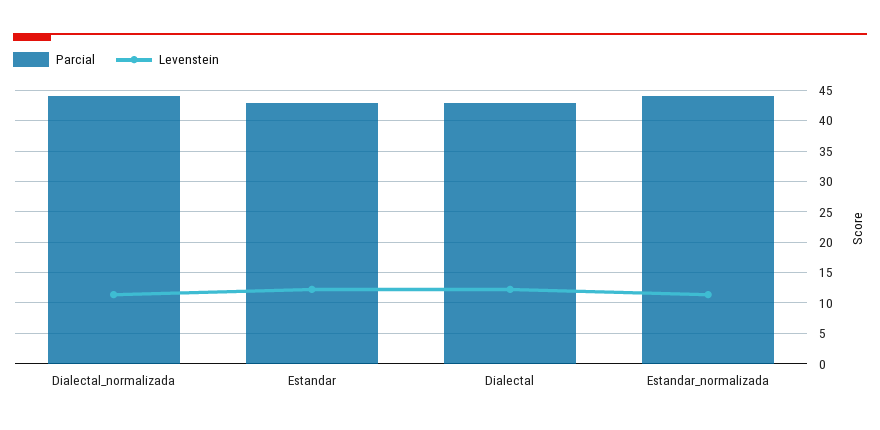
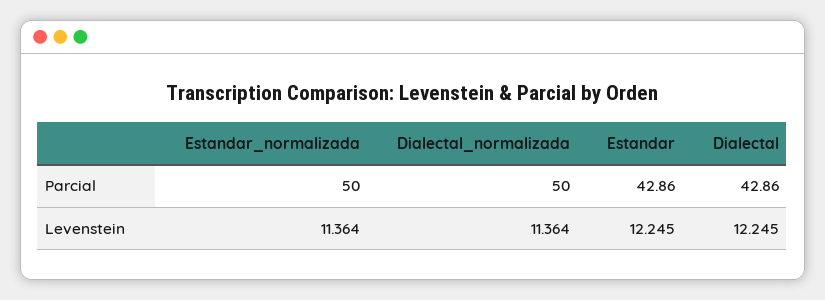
  {
    "Parcial": {
-     "Dialectal_normalizada": 44,
+     "Dialectal_normalizada": 50,
      "Estandar": 42.86,
      "Dialectal": 42.86,
-     "Estandar_normalizada": 44
+     "Estandar_normalizada": 50
    },
    "Levenstein": {
      "Dialectal_normalizada": 11.364,
      "Estandar": 12.245,
      "Dialectal": 12.245,
      "Estandar_normalizada": 11.364
    }
  }

